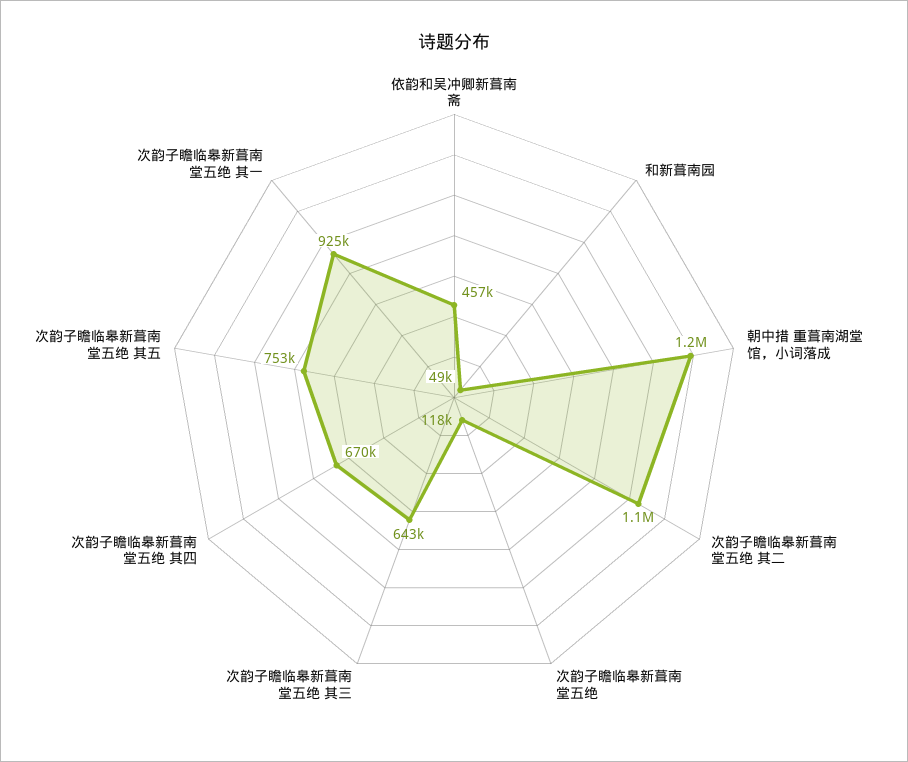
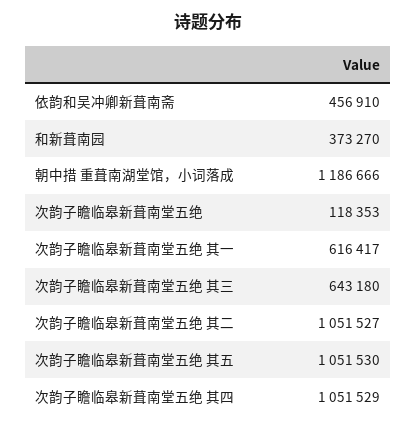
  {
    "依韵和吴冲卿新葺南斋": 456910,
-   "和新葺南园": 49000,
+   "和新葺南园": 373270,
    "朝中措 重葺南湖堂馆，小词落成": 1186666,
    "次韵子瞻临皋新葺南堂五绝 其二": 1051527,
    "次韵子瞻临皋新葺南堂五绝": 118353,
    "次韵子瞻临皋新葺南堂五绝 其三": 643180,
-   "次韵子瞻临皋新葺南堂五绝 其四": 670000,
+   "次韵子瞻临皋新葺南堂五绝 其四": 1051529,
-   "次韵子瞻临皋新葺南堂五绝 其五": 753000,
+   "次韵子瞻临皋新葺南堂五绝 其五": 1051530,
-   "次韵子瞻临皋新葺南堂五绝 其一": 925000
+   "次韵子瞻临皋新葺南堂五绝 其一": 616417
  }

